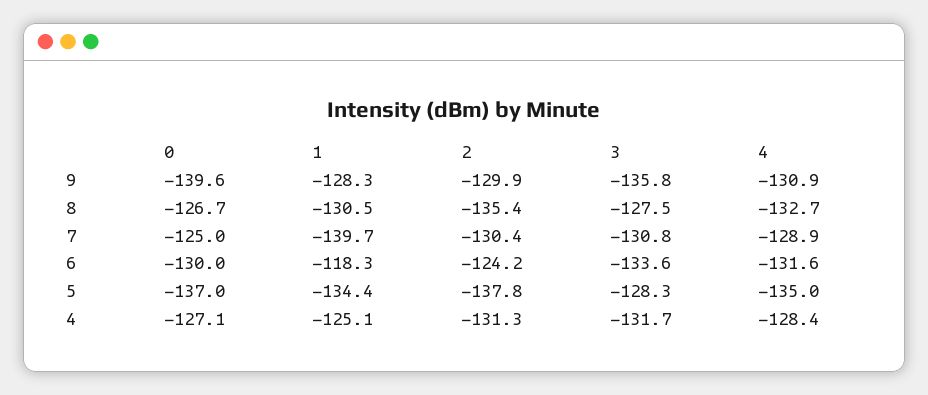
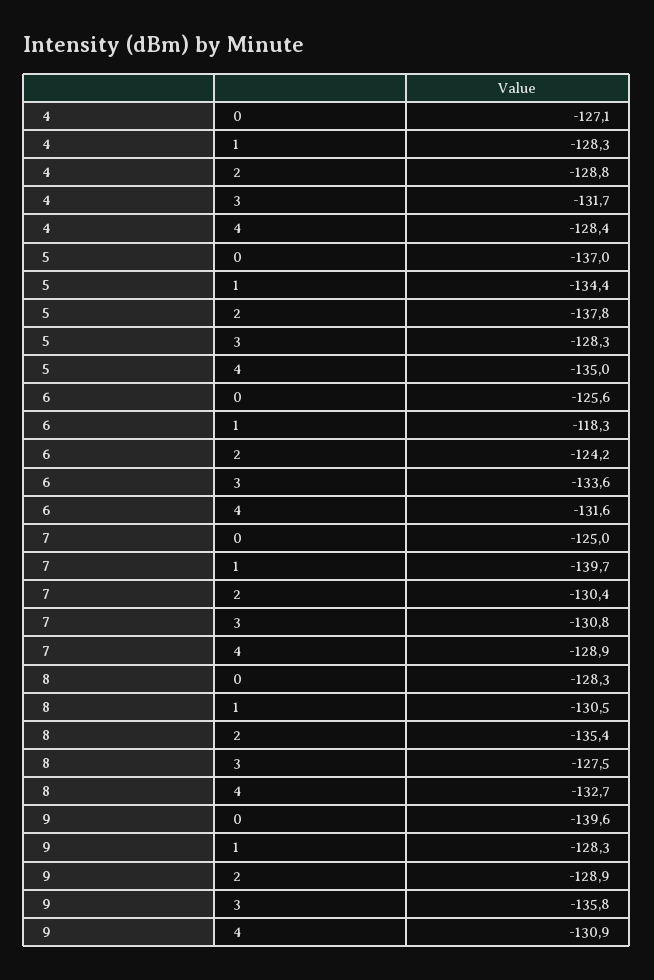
  {
    "0": {
      "9": -139.6,
-     "8": -126.7,
+     "8": -128.3,
      "7": -125,
-     "6": -130,
+     "6": -125.6,
      "5": -137,
      "4": -127.1
    },
    "1": {
      "9": -128.3,
      "8": -130.5,
      "7": -139.7,
      "6": -118.3,
      "5": -134.4,
-     "4": -125.1
+     "4": -128.3
    },
    "2": {
-     "9": -129.9,
+     "9": -128.9,
      "8": -135.4,
      "7": -130.4,
      "6": -124.2,
      "5": -137.8,
-     "4": -131.3
+     "4": -128.8
    },
    "3": {
      "9": -135.8,
      "8": -127.5,
      "7": -130.8,
      "6": -133.6,
      "5": -128.3,
      "4": -131.7
    },
    "4": {
      "9": -130.9,
      "8": -132.7,
      "7": -128.9,
      "6": -131.6,
      "5": -135,
      "4": -128.4
    }
  }

